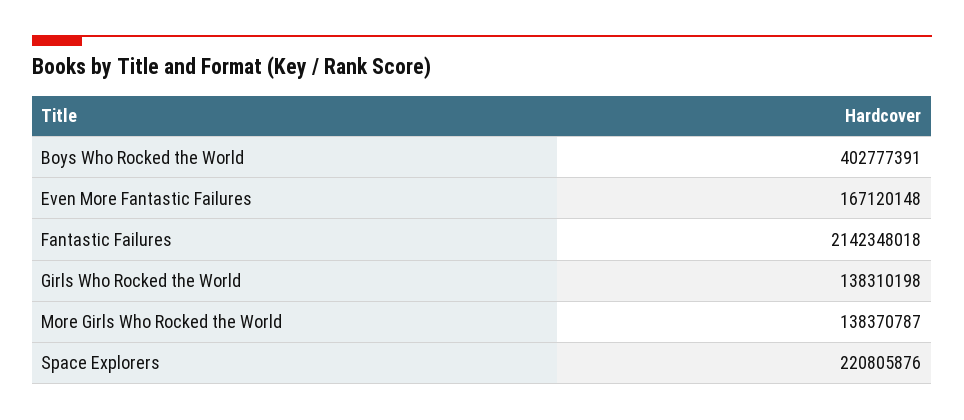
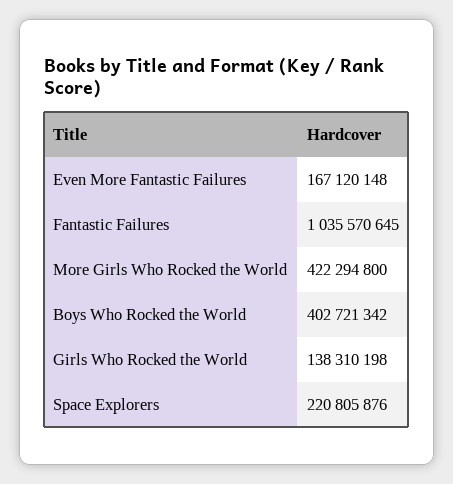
  {
-   "Boys Who Rocked the World": 402777391,
+   "Boys Who Rocked the World": 402721342,
    "Even More Fantastic Failures": 167120148,
-   "Fantastic Failures": 2142348018,
+   "Fantastic Failures": 1035570645,
    "Girls Who Rocked the World": 138310198,
-   "More Girls Who Rocked the World": 138370787,
+   "More Girls Who Rocked the World": 422294800,
    "Space Explorers": 220805876
  }

